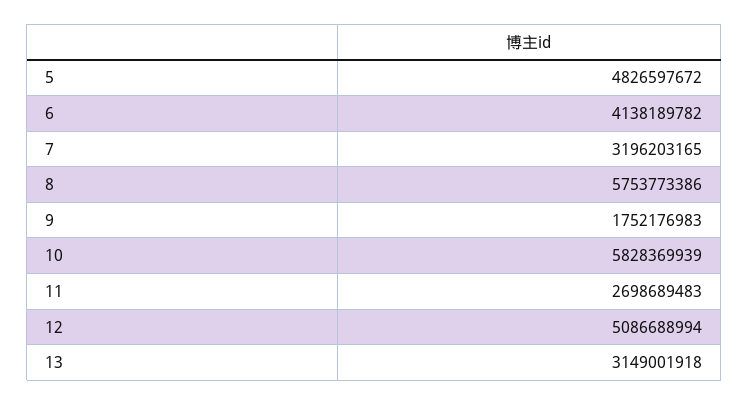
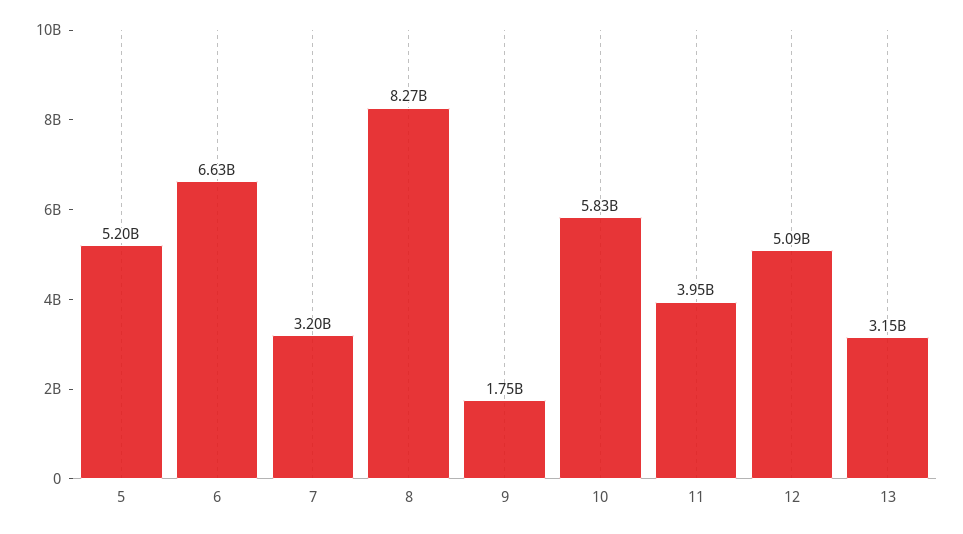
  {
-   "5": 4826597672,
+   "5": 5200000000,
-   "6": 4138189782,
+   "6": 6630000000,
    "7": 3196203165,
-   "8": 5753773386,
+   "8": 8270000000,
    "9": 1752176983,
    "10": 5828369939,
-   "11": 2698689483,
+   "11": 3950000000,
    "12": 5086688994,
    "13": 3149001918
  }

